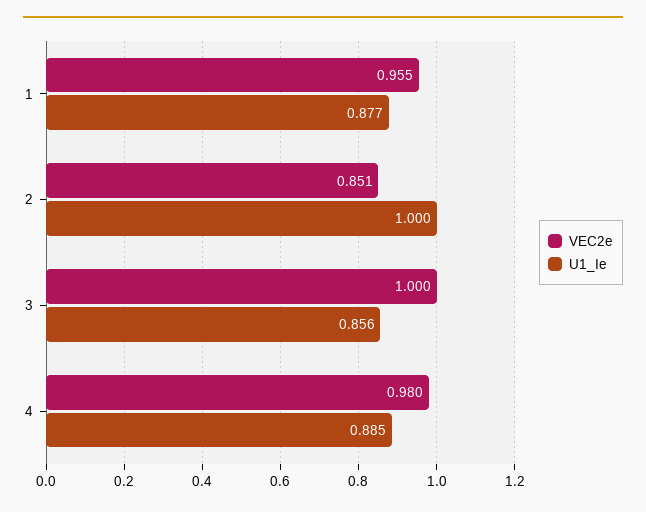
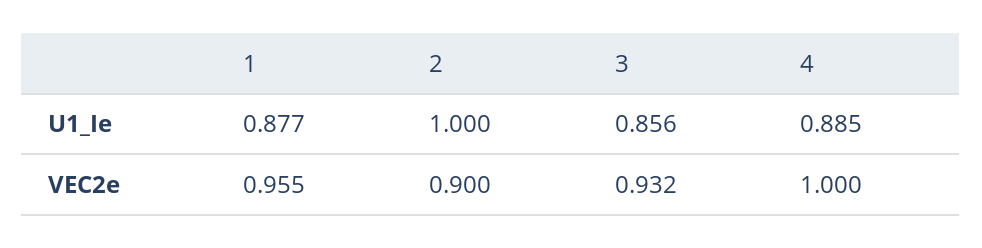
  {
    "VEC2e": {
      "1": 0.955,
-     "2": 0.851,
+     "2": 0.9,
-     "3": 1,
+     "3": 0.932,
-     "4": 0.98
+     "4": 1
    },
    "U1_Ie": {
      "1": 0.877,
      "2": 1,
      "3": 0.856,
      "4": 0.885
    }
  }

